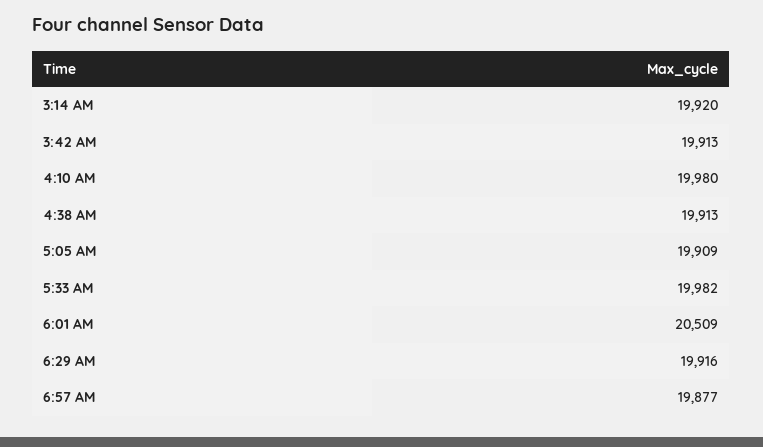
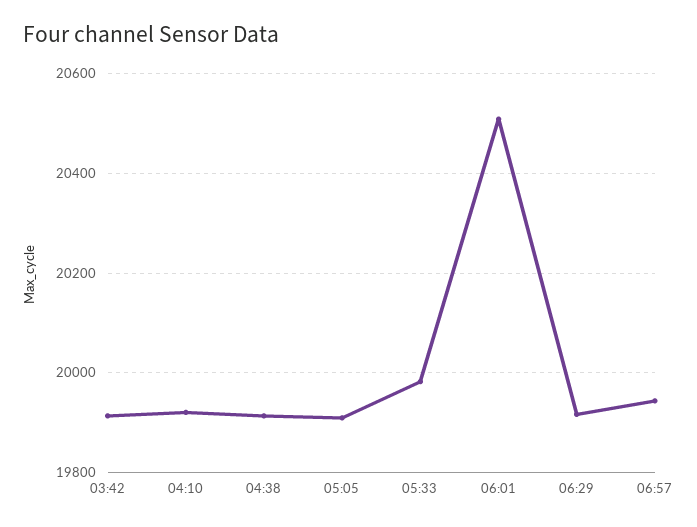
  {
-   "3:14 AM": 19920,
    "3:42 AM": 19913,
-   "4:10 AM": 19980,
+   "4:10 AM": 19920,
    "4:38 AM": 19913,
    "5:05 AM": 19909,
    "5:33 AM": 19982,
    "6:01 AM": 20509,
    "6:29 AM": 19916,
-   "6:57 AM": 19877
+   "6:57 AM": 19940
  }

